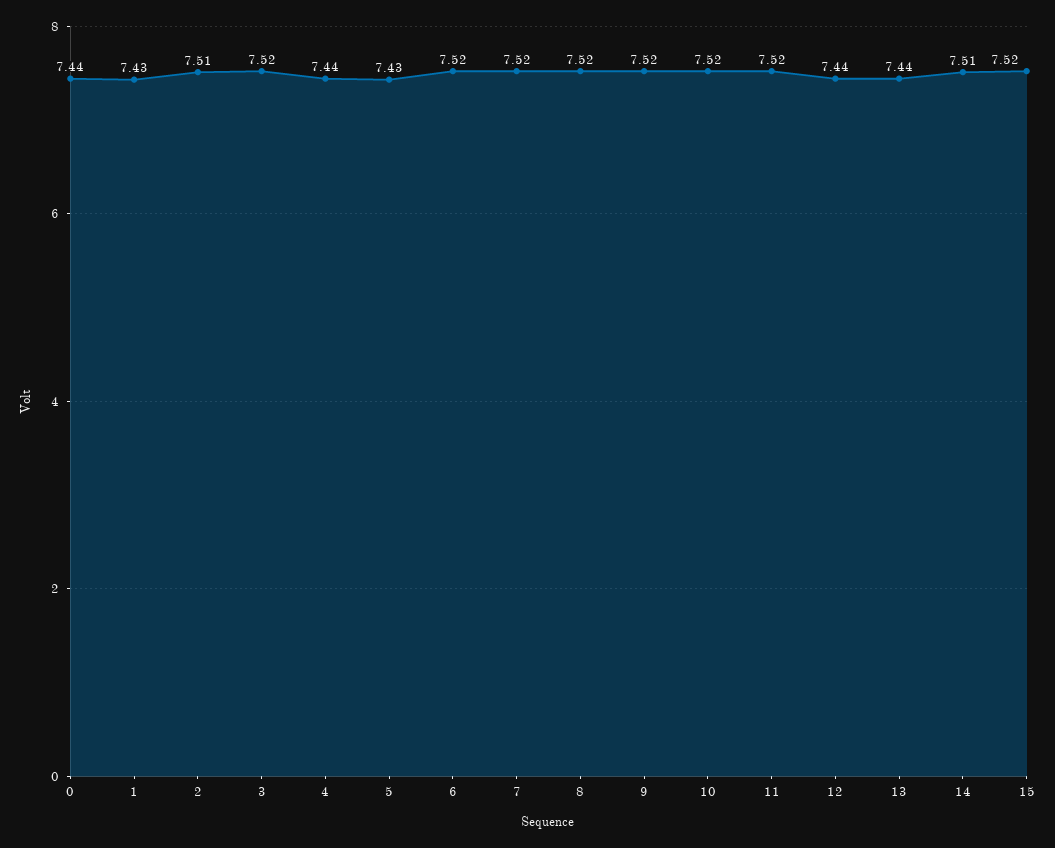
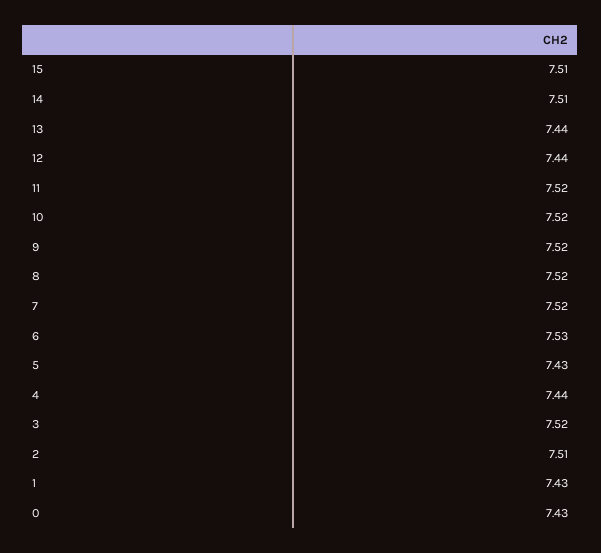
  {
-   "0": 7.44,
+   "0": 7.43,
    "1": 7.43,
    "2": 7.51,
    "3": 7.52,
    "4": 7.44,
    "5": 7.43,
-   "6": 7.52,
+   "6": 7.53,
    "7": 7.52,
    "8": 7.52,
    "9": 7.52,
    "10": 7.52,
    "11": 7.52,
    "12": 7.44,
    "13": 7.44,
    "14": 7.51,
-   "15": 7.52
+   "15": 7.51
  }

